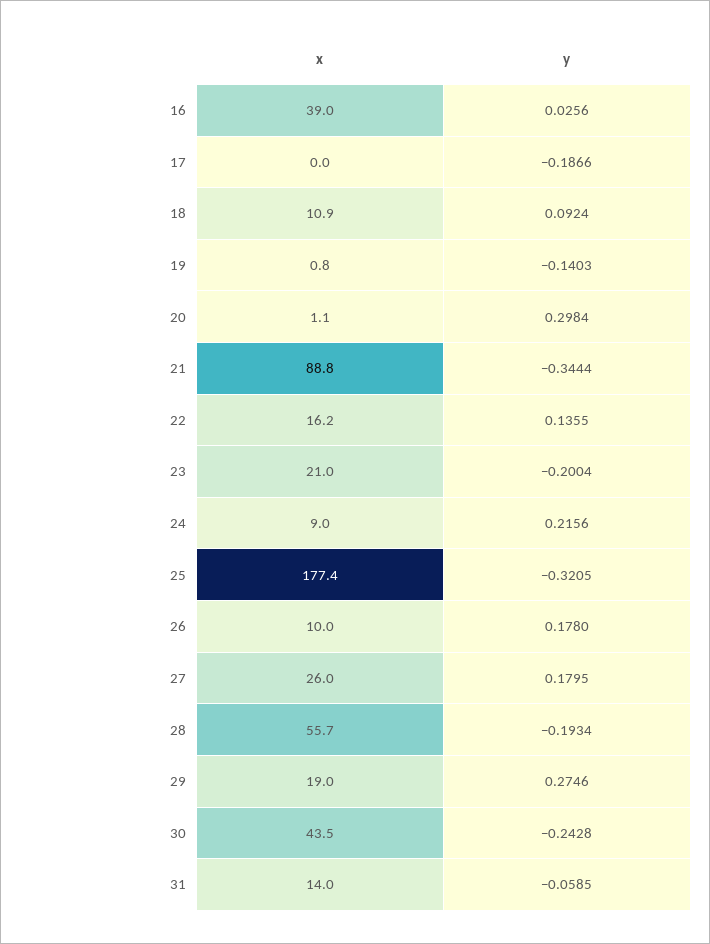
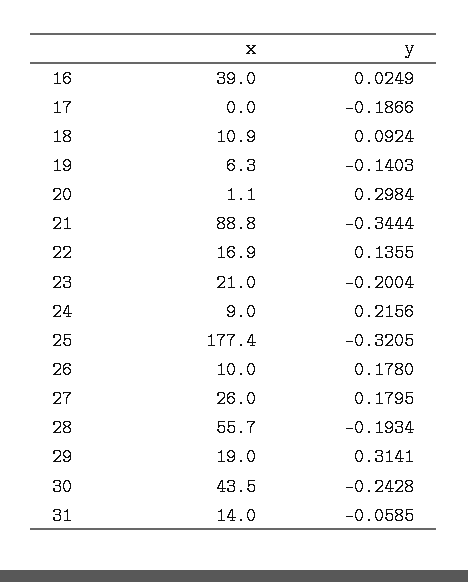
  {
    "x": {
      "16": 39,
      "17": 0,
      "18": 10.9,
-     "19": 0.8,
+     "19": 6.3,
      "20": 1.1,
      "21": 88.8,
-     "22": 16.2,
+     "22": 16.9,
      "23": 21,
      "24": 9,
      "25": 177.4,
      "26": 10,
      "27": 26,
      "28": 55.7,
      "29": 19,
      "30": 43.5,
      "31": 14
    },
    "y": {
-     "16": 0.0256,
+     "16": 0.0249,
      "17": -0.1866,
      "18": 0.0924,
      "19": -0.1403,
      "20": 0.2984,
      "21": -0.3444,
      "22": 0.1355,
      "23": -0.2004,
      "24": 0.2156,
      "25": -0.3205,
      "26": 0.178,
      "27": 0.1795,
      "28": -0.1934,
-     "29": 0.2746,
+     "29": 0.3141,
      "30": -0.2428,
      "31": -0.0585
    }
  }

